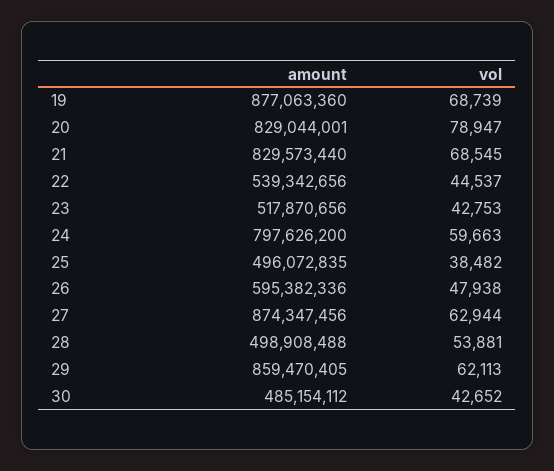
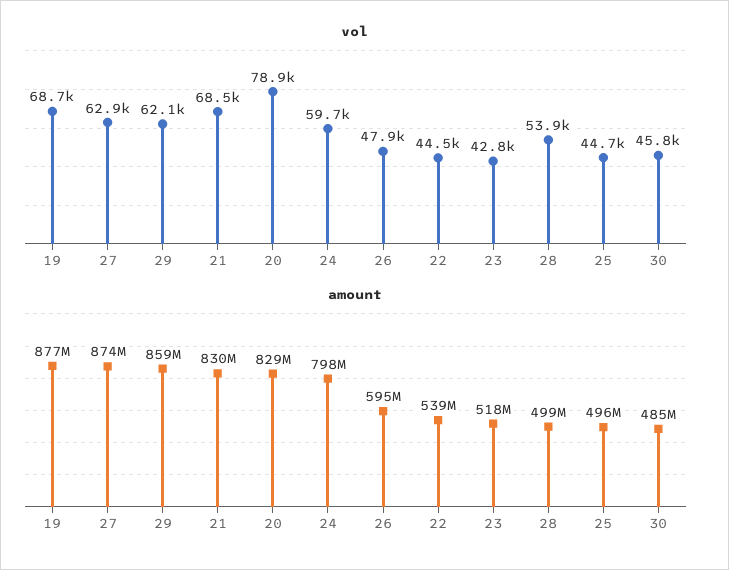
  {
    "amount": {
      "19": 877063360,
      "20": 829044001,
      "21": 829573440,
      "22": 539342656,
      "23": 517870656,
      "24": 797626200,
      "25": 496072835,
      "26": 595382336,
      "27": 874347456,
      "28": 498908488,
      "29": 859470405,
      "30": 485154112
    },
    "vol": {
      "19": 68739,
      "20": 78947,
      "21": 68545,
      "22": 44537,
      "23": 42753,
      "24": 59663,
-     "25": 38482,
+     "25": 44700,
      "26": 47938,
      "27": 62944,
      "28": 53881,
      "29": 62113,
-     "30": 42652
+     "30": 45800
    }
  }

